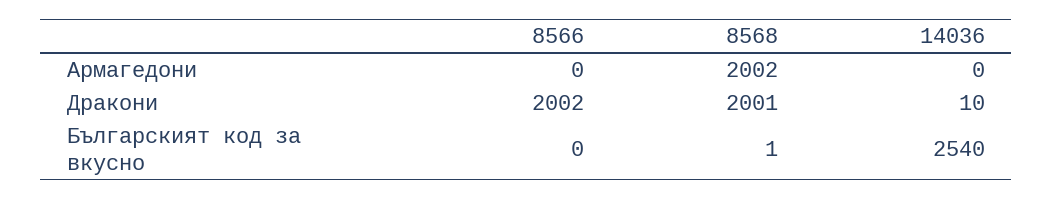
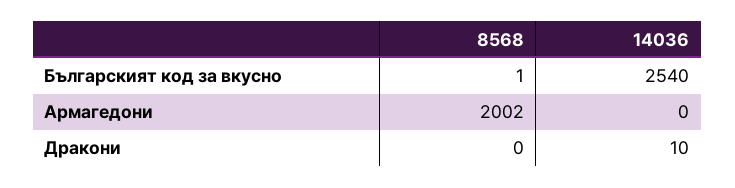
  {
-   "8566": {
-     "Армагедони": 0,
-     "Дракони": 2002,
-     "Българският код за вкусно": 0
-   },
    "8568": {
      "Армагедони": 2002,
-     "Дракони": 2001,
+     "Дракони": 0,
      "Българският код за вкусно": 1
    },
    "14036": {
      "Армагедони": 0,
      "Дракони": 10,
      "Българският код за вкусно": 2540
    }
  }

